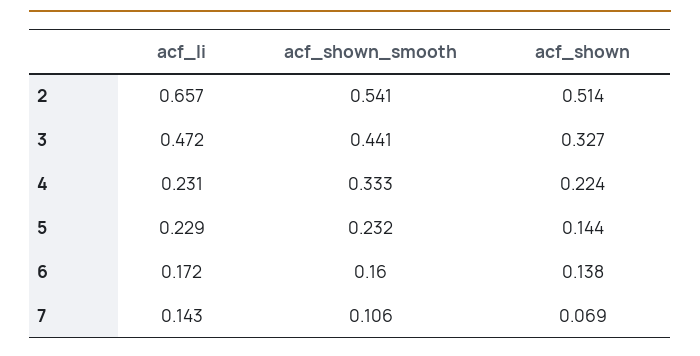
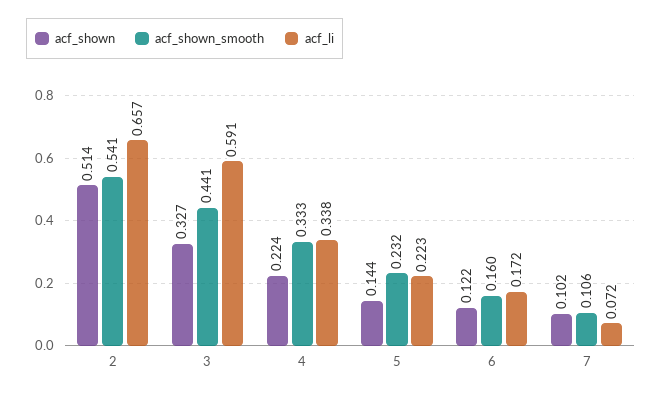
  {
    "acf_li": {
      "2": 0.657,
-     "3": 0.472,
+     "3": 0.591,
-     "4": 0.231,
+     "4": 0.338,
-     "5": 0.229,
+     "5": 0.223,
      "6": 0.172,
-     "7": 0.143
+     "7": 0.072
    },
    "acf_shown_smooth": {
      "2": 0.541,
      "3": 0.441,
      "4": 0.333,
      "5": 0.232,
      "6": 0.16,
      "7": 0.106
    },
    "acf_shown": {
      "2": 0.514,
      "3": 0.327,
      "4": 0.224,
      "5": 0.144,
-     "6": 0.138,
+     "6": 0.122,
-     "7": 0.069
+     "7": 0.102
    }
  }

